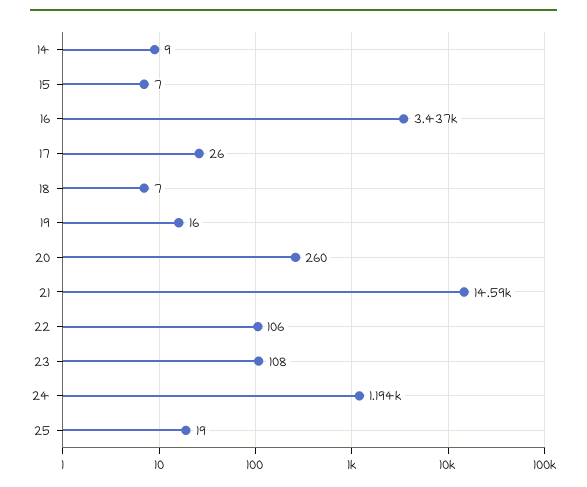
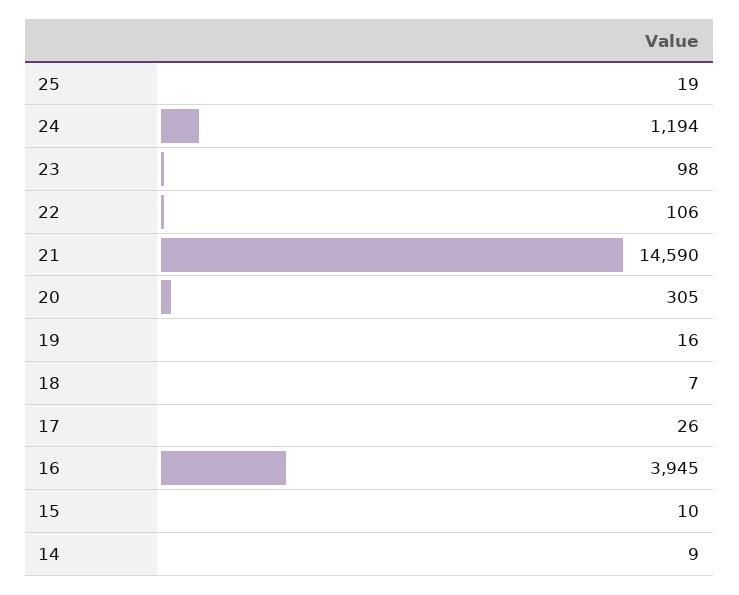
  {
    "14": 9,
-   "15": 7,
+   "15": 10,
-   "16": 3437,
+   "16": 3945,
    "17": 26,
    "18": 7,
    "19": 16,
-   "20": 260,
+   "20": 305,
    "21": 14590,
    "22": 106,
-   "23": 108,
+   "23": 98,
    "24": 1194,
    "25": 19
  }

